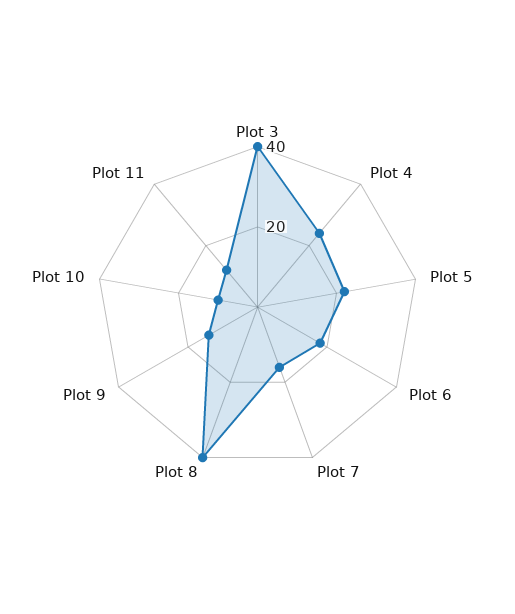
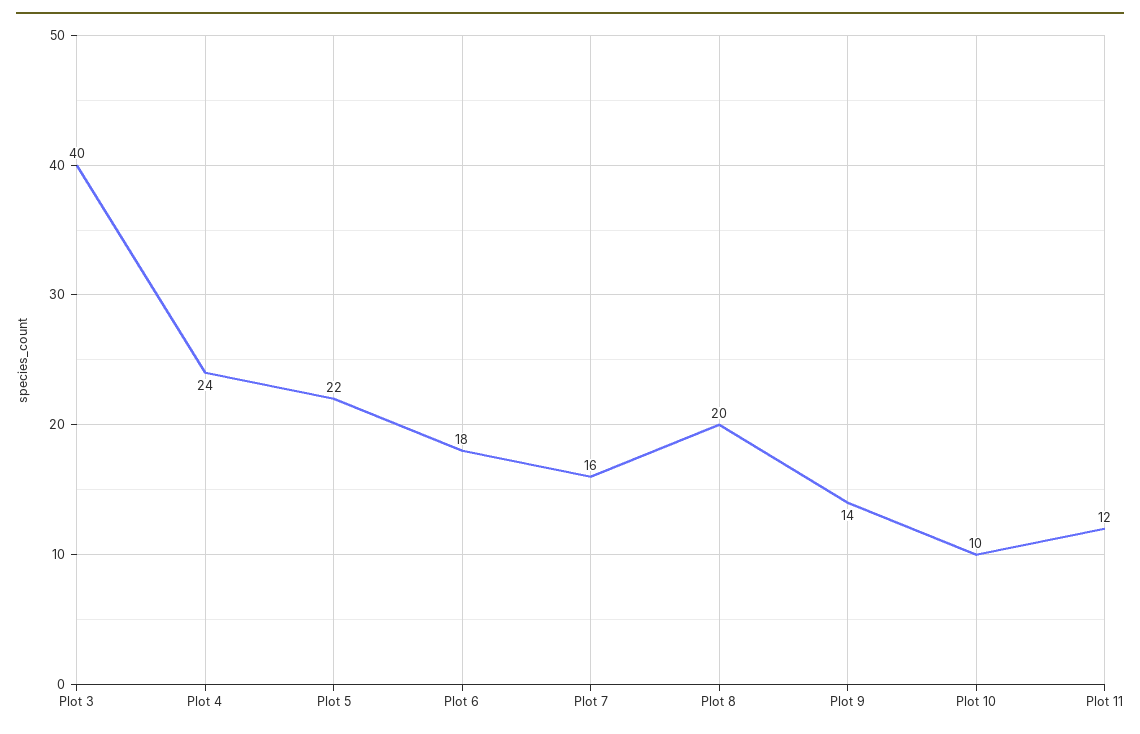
  {
    "Plot 3": 40,
    "Plot 4": 24,
    "Plot 5": 22,
    "Plot 6": 18,
    "Plot 7": 16,
-   "Plot 8": 40,
+   "Plot 8": 20,
    "Plot 9": 14,
    "Plot 10": 10,
    "Plot 11": 12
  }

